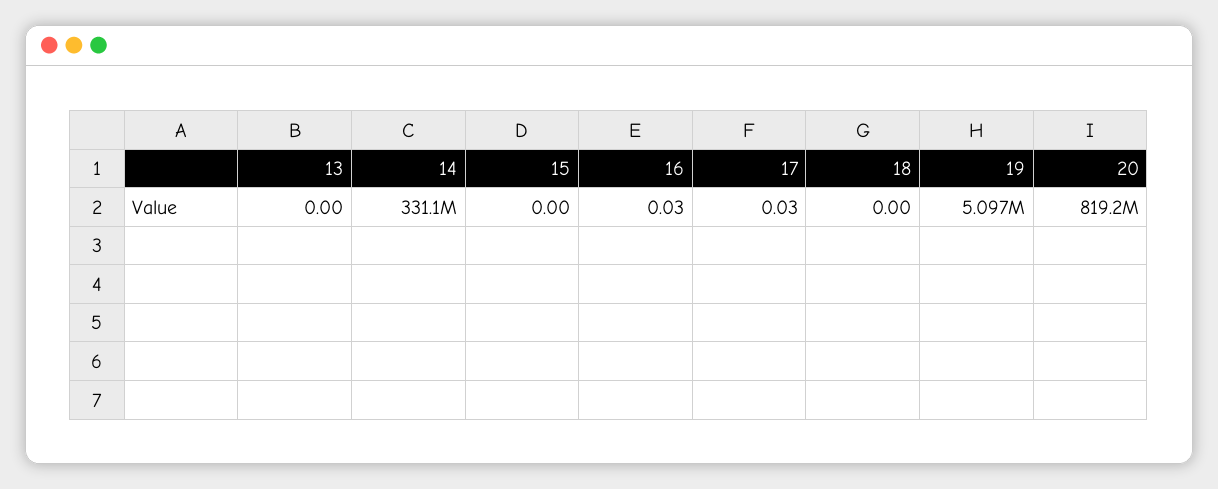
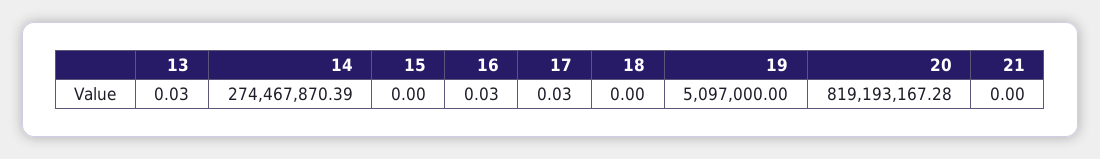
  {
-   "13": 0,
+   "13": 0.03,
-   "14": 331100000,
+   "14": 274467870.39,
    "15": 0,
    "16": 0.03,
    "17": 0.03,
    "18": 0,
    "19": 5097000,
-   "20": 819193167.28
+   "20": 819193167.28,
+   "21": 0
  }

